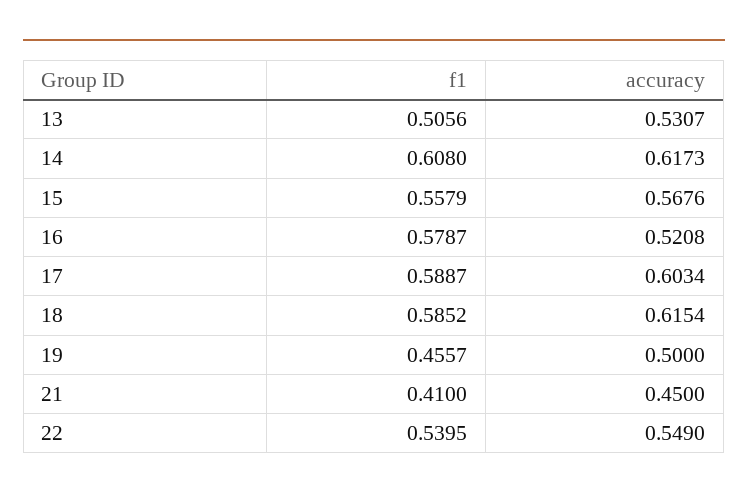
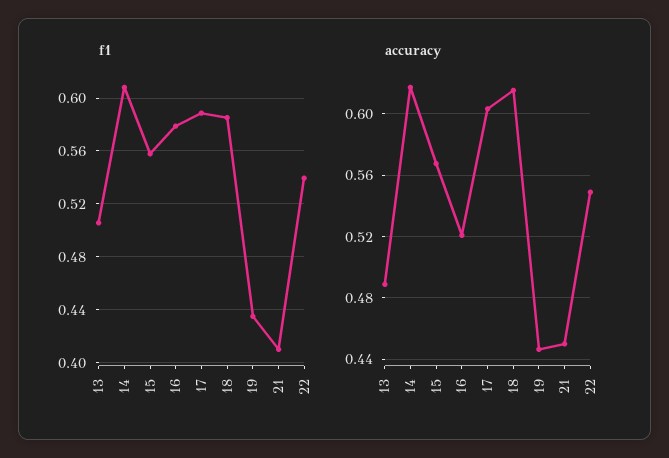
  {
    "f1": {
      "13": 0.5056,
      "14": 0.608,
      "15": 0.5579,
      "16": 0.5787,
      "17": 0.5887,
      "18": 0.5852,
-     "19": 0.4557,
+     "19": 0.435,
      "21": 0.41,
      "22": 0.5395
    },
    "accuracy": {
-     "13": 0.5307,
+     "13": 0.49,
      "14": 0.6173,
      "15": 0.5676,
      "16": 0.5208,
      "17": 0.6034,
      "18": 0.6154,
-     "19": 0.5,
+     "19": 0.445,
      "21": 0.45,
      "22": 0.549
    }
  }

